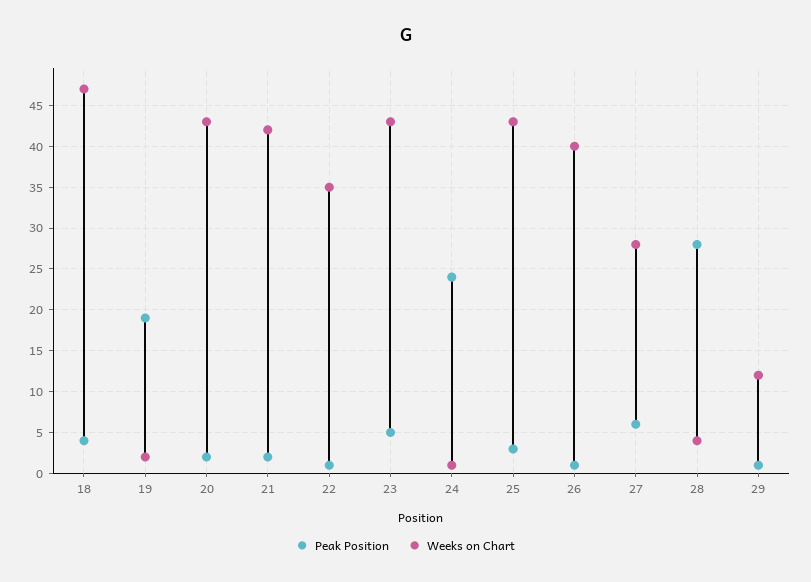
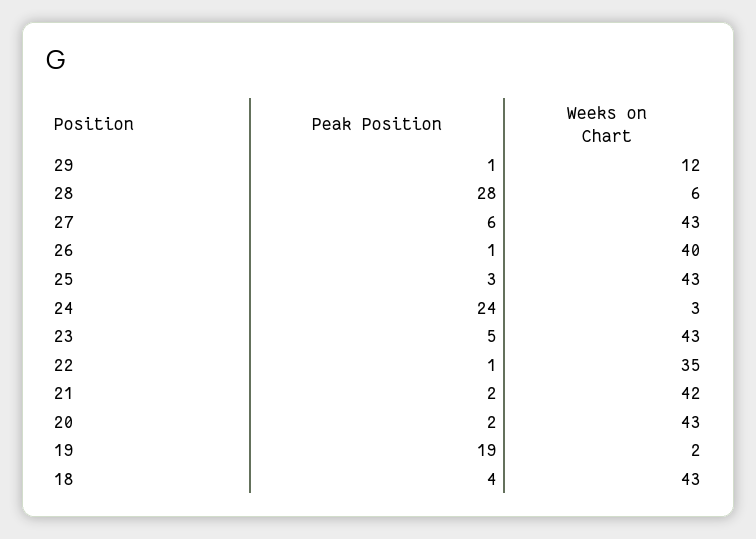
  {
    "Peak Position": {
      "18": 4,
      "19": 19,
      "20": 2,
      "21": 2,
      "22": 1,
      "23": 5,
      "24": 24,
      "25": 3,
      "26": 1,
      "27": 6,
      "28": 28,
      "29": 1
    },
    "Weeks on Chart": {
-     "18": 47,
+     "18": 43,
      "19": 2,
      "20": 43,
      "21": 42,
      "22": 35,
      "23": 43,
-     "24": 1,
+     "24": 3,
      "25": 43,
      "26": 40,
-     "27": 28,
+     "27": 43,
-     "28": 4,
+     "28": 6,
      "29": 12
    }
  }

